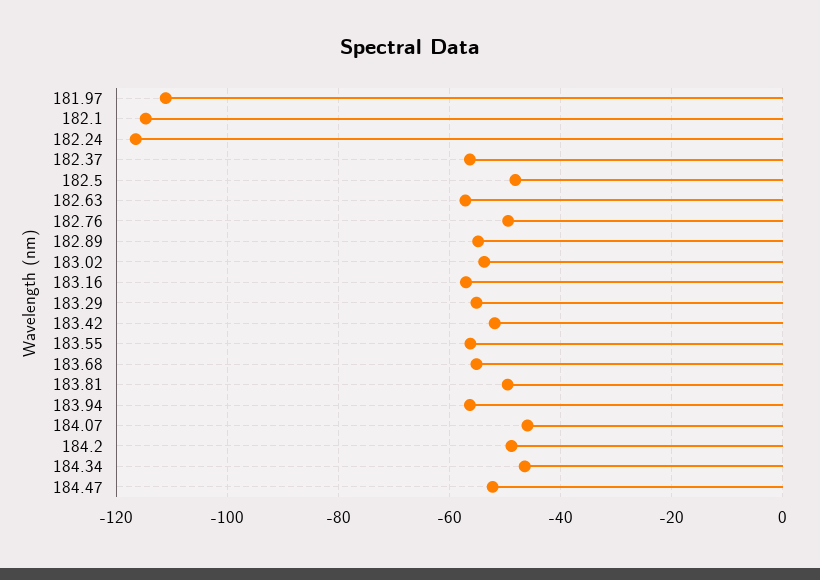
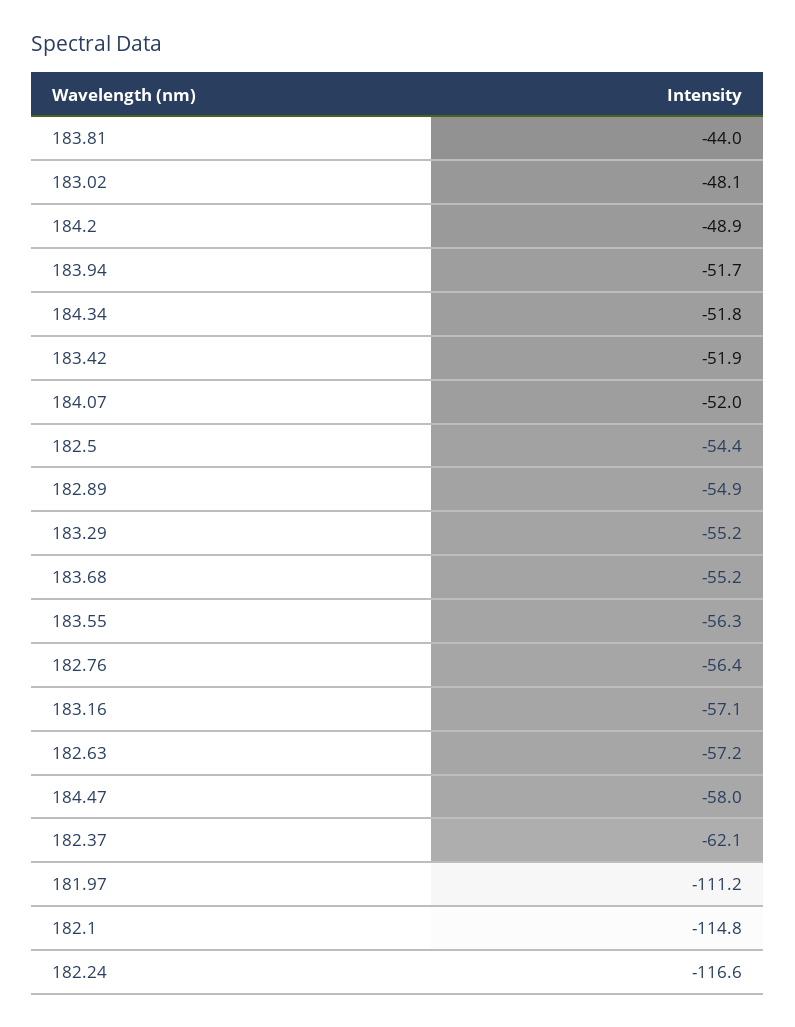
  {
    "181.97": -111.2,
    "182.1": -114.8,
    "182.24": -116.6,
-   "182.37": -56,
+   "182.37": -62.1,
-   "182.5": -48,
+   "182.5": -54.4,
    "182.63": -57.2,
-   "182.76": -50,
+   "182.76": -56.4,
    "182.89": -54.9,
-   "183.02": -54,
+   "183.02": -48.1,
    "183.16": -57.1,
    "183.29": -55.2,
    "183.42": -51.9,
    "183.55": -56.3,
    "183.68": -55.2,
-   "183.81": -50,
+   "183.81": -44,
-   "183.94": -56,
+   "183.94": -51.7,
-   "184.07": -46,
+   "184.07": -52,
    "184.2": -48.9,
-   "184.34": -46,
+   "184.34": -51.8,
-   "184.47": -52
+   "184.47": -58
  }

